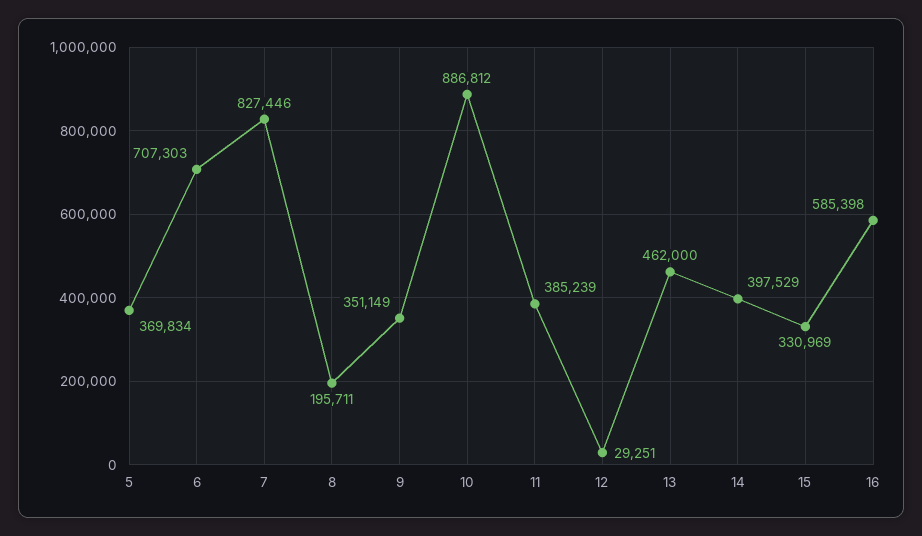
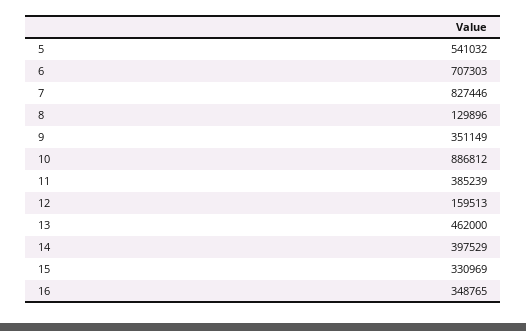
  {
-   "5": 369834,
+   "5": 541032,
    "6": 707303,
    "7": 827446,
-   "8": 195711,
+   "8": 129896,
    "9": 351149,
    "10": 886812,
    "11": 385239,
-   "12": 29251,
+   "12": 159513,
    "13": 462000,
    "14": 397529,
    "15": 330969,
-   "16": 585398
+   "16": 348765
  }

